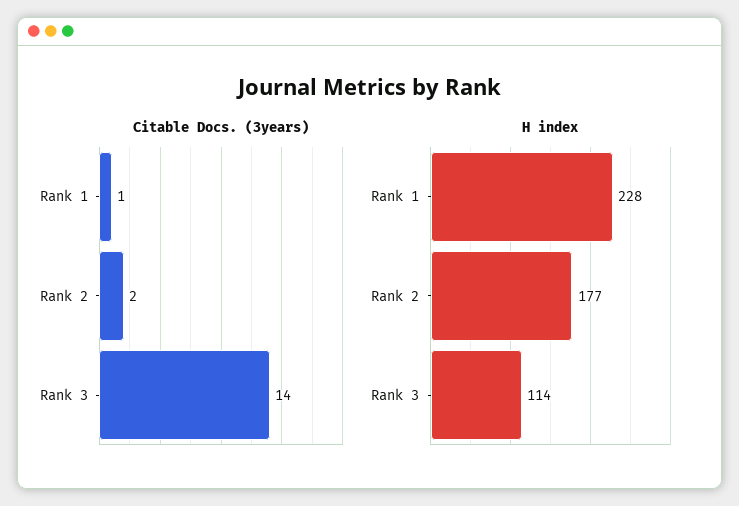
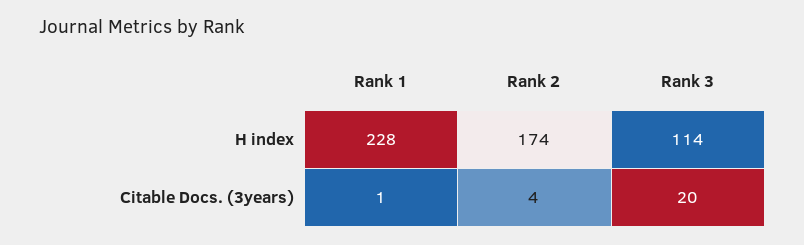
  {
    "Citable Docs. (3years)": {
      "Rank 1": 1,
-     "Rank 2": 2,
+     "Rank 2": 4,
-     "Rank 3": 14
+     "Rank 3": 20
    },
    "H index": {
      "Rank 1": 228,
-     "Rank 2": 177,
+     "Rank 2": 174,
      "Rank 3": 114
    }
  }

